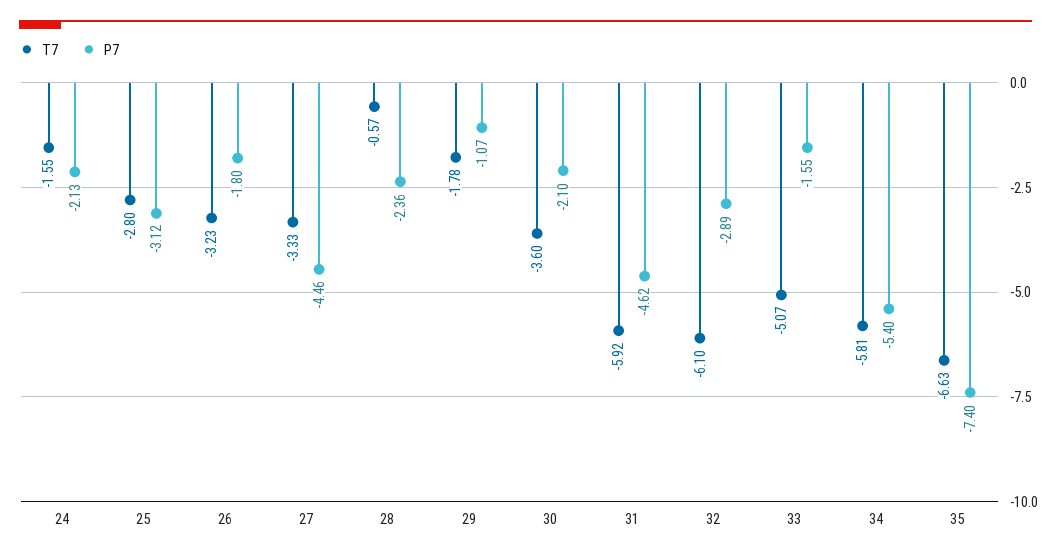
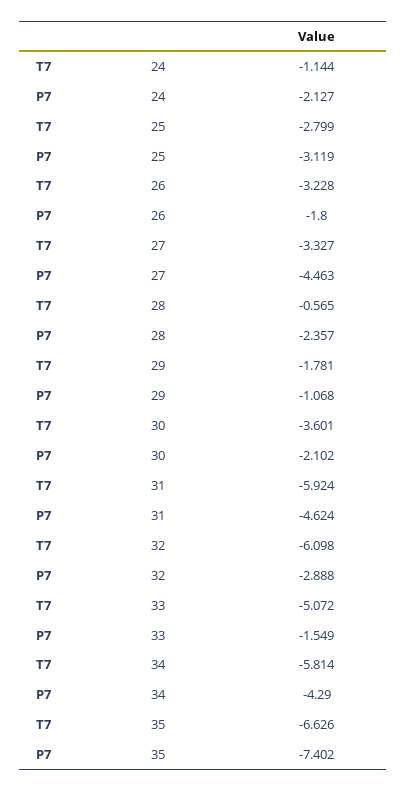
  {
    "T7": {
-     "24": -1.55,
+     "24": -1.144,
      "25": -2.799,
      "26": -3.228,
      "27": -3.327,
      "28": -0.565,
      "29": -1.781,
      "30": -3.601,
      "31": -5.924,
      "32": -6.098,
      "33": -5.072,
      "34": -5.814,
      "35": -6.626
    },
    "P7": {
      "24": -2.127,
      "25": -3.119,
      "26": -1.8,
      "27": -4.463,
      "28": -2.357,
      "29": -1.068,
      "30": -2.102,
      "31": -4.624,
      "32": -2.888,
      "33": -1.549,
-     "34": -5.4,
+     "34": -4.29,
      "35": -7.402
    }
  }

